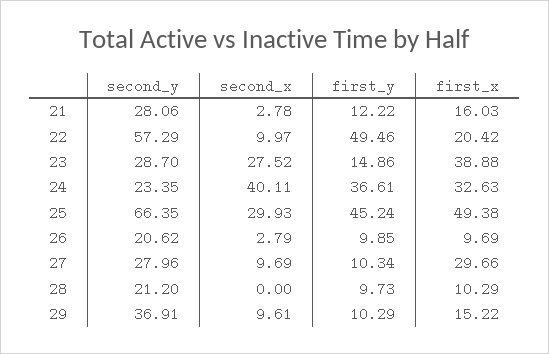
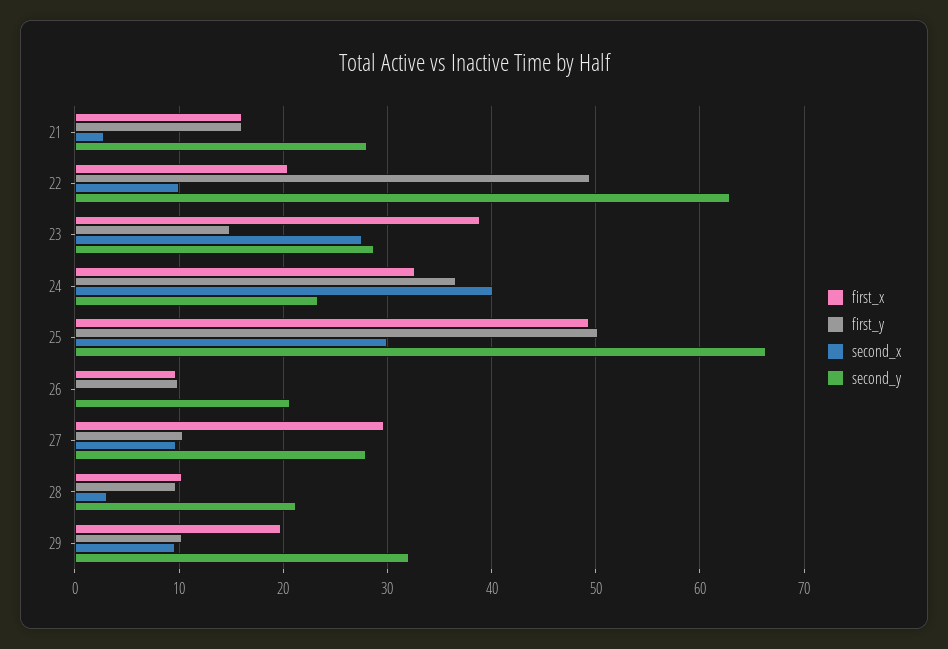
  {
    "second_y": {
      "21": 28.06,
-     "22": 57.29,
+     "22": 63,
      "23": 28.7,
      "24": 23.35,
      "25": 66.35,
      "26": 20.62,
      "27": 27.96,
      "28": 21.2,
-     "29": 36.91
+     "29": 32
    },
    "second_x": {
      "21": 2.78,
      "22": 9.97,
      "23": 27.52,
      "24": 40.11,
      "25": 29.93,
-     "26": 2.79,
+     "26": 0,
      "27": 9.69,
-     "28": 0,
+     "28": 3,
      "29": 9.61
    },
    "first_y": {
-     "21": 12.22,
+     "21": 16,
      "22": 49.46,
      "23": 14.86,
      "24": 36.61,
-     "25": 45.24,
+     "25": 50,
      "26": 9.85,
      "27": 10.34,
      "28": 9.73,
      "29": 10.29
    },
    "first_x": {
      "21": 16.03,
      "22": 20.42,
      "23": 38.88,
      "24": 32.63,
      "25": 49.38,
      "26": 9.69,
      "27": 29.66,
      "28": 10.29,
-     "29": 15.22
+     "29": 20
    }
  }

